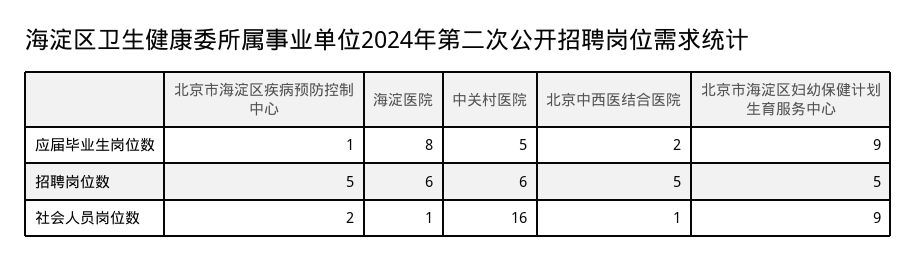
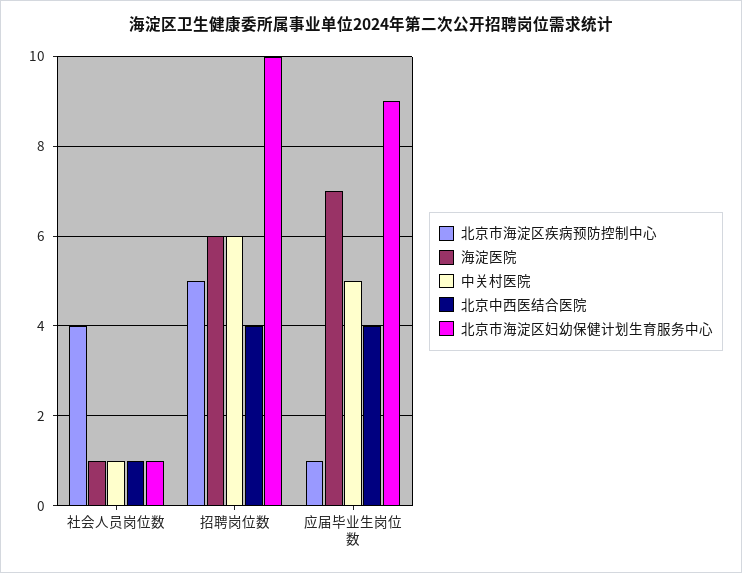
  {
    "北京市海淀区疾病预防控制中心": {
      "应届毕业生岗位数": 1,
      "招聘岗位数": 5,
-     "社会人员岗位数": 2
+     "社会人员岗位数": 4
    },
    "海淀医院": {
-     "应届毕业生岗位数": 8,
+     "应届毕业生岗位数": 7,
      "招聘岗位数": 6,
      "社会人员岗位数": 1
    },
    "中关村医院": {
      "应届毕业生岗位数": 5,
      "招聘岗位数": 6,
-     "社会人员岗位数": 16
+     "社会人员岗位数": 1
    },
    "北京中西医结合医院": {
-     "应届毕业生岗位数": 2,
+     "应届毕业生岗位数": 4,
-     "招聘岗位数": 5,
+     "招聘岗位数": 4,
      "社会人员岗位数": 1
    },
    "北京市海淀区妇幼保健计划生育服务中心": {
      "应届毕业生岗位数": 9,
-     "招聘岗位数": 5,
+     "招聘岗位数": 10,
-     "社会人员岗位数": 9
+     "社会人员岗位数": 1
    }
  }

